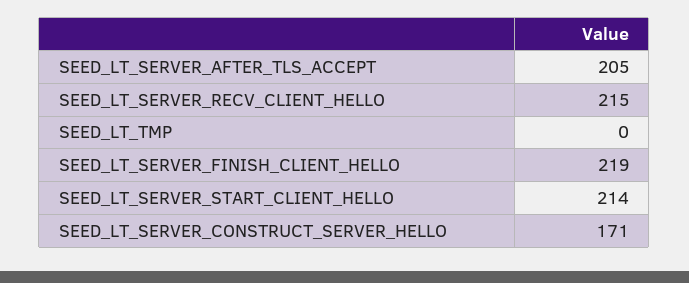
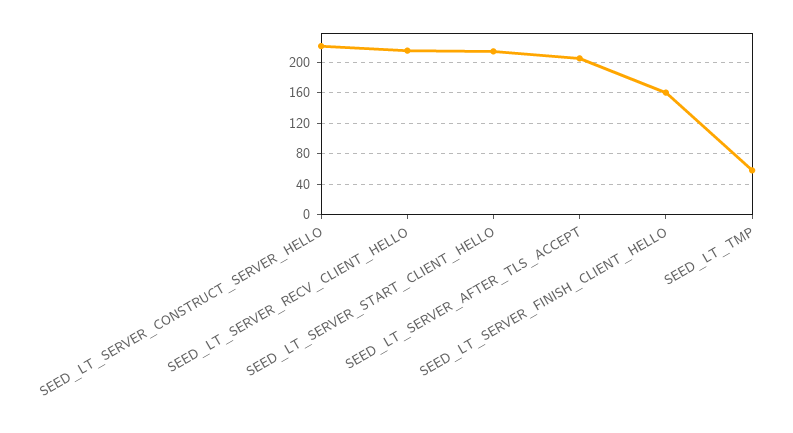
  {
    "SEED_LT_SERVER_AFTER_TLS_ACCEPT": 205,
    "SEED_LT_SERVER_RECV_CLIENT_HELLO": 215,
-   "SEED_LT_TMP": 0,
+   "SEED_LT_TMP": 60,
-   "SEED_LT_SERVER_FINISH_CLIENT_HELLO": 219,
+   "SEED_LT_SERVER_FINISH_CLIENT_HELLO": 160,
    "SEED_LT_SERVER_START_CLIENT_HELLO": 214,
-   "SEED_LT_SERVER_CONSTRUCT_SERVER_HELLO": 171
+   "SEED_LT_SERVER_CONSTRUCT_SERVER_HELLO": 220
  }

